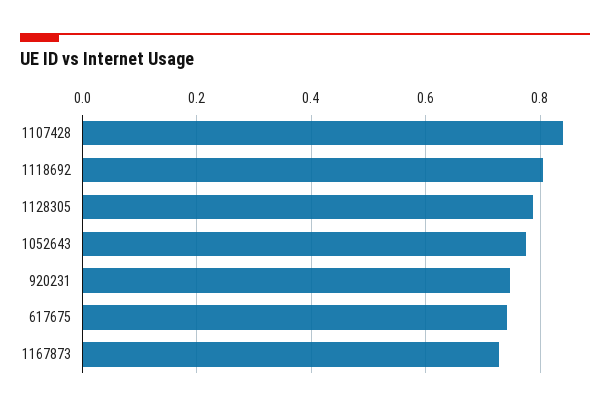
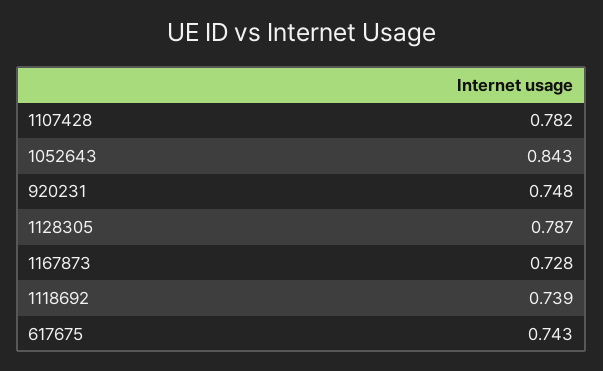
  {
-   "1107428": 0.84,
+   "1107428": 0.782,
-   "1118692": 0.8,
+   "1118692": 0.739,
    "1128305": 0.787,
-   "1052643": 0.78,
+   "1052643": 0.843,
    "920231": 0.748,
    "617675": 0.743,
    "1167873": 0.728
  }

